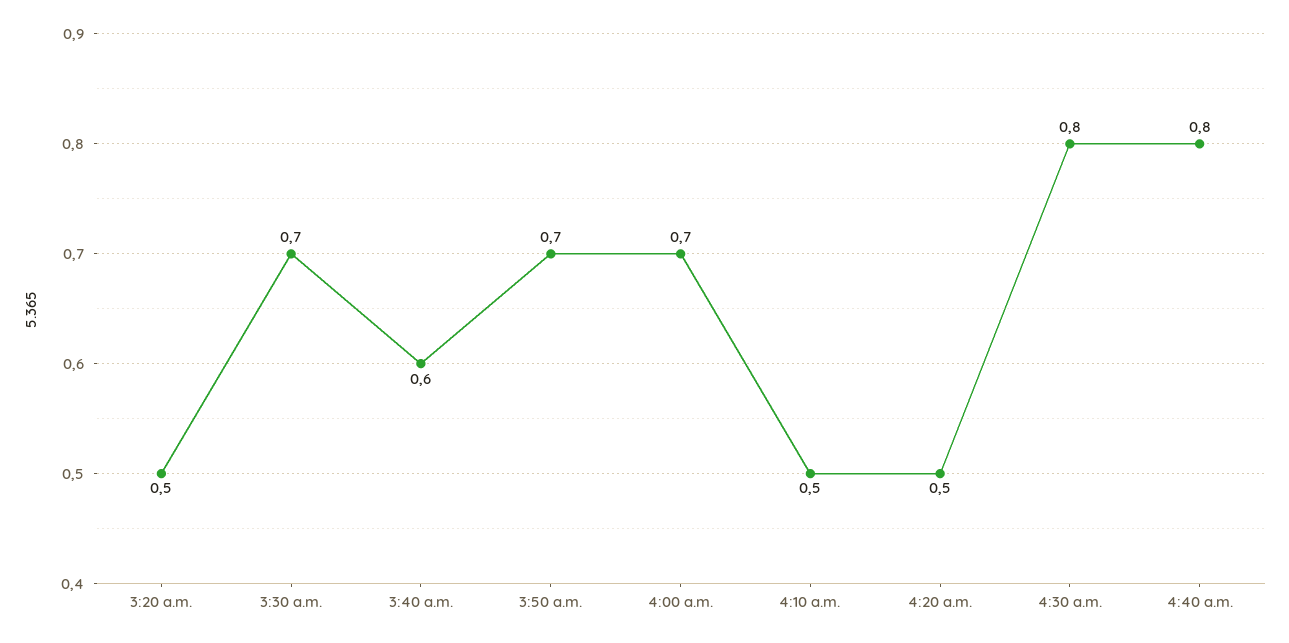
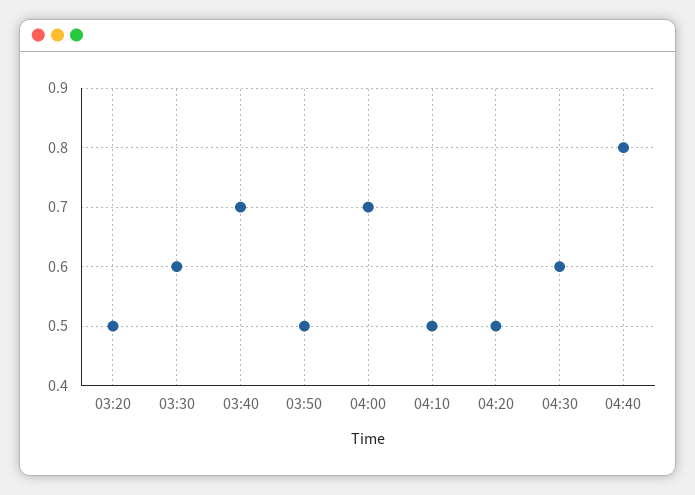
  {
    "3:20 a.m.": 0.5,
-   "3:30 a.m.": 0.7,
+   "3:30 a.m.": 0.6,
-   "3:40 a.m.": 0.6,
+   "3:40 a.m.": 0.7,
-   "3:50 a.m.": 0.7,
+   "3:50 a.m.": 0.5,
    "4:00 a.m.": 0.7,
    "4:10 a.m.": 0.5,
    "4:20 a.m.": 0.5,
-   "4:30 a.m.": 0.8,
+   "4:30 a.m.": 0.6,
    "4:40 a.m.": 0.8
  }

